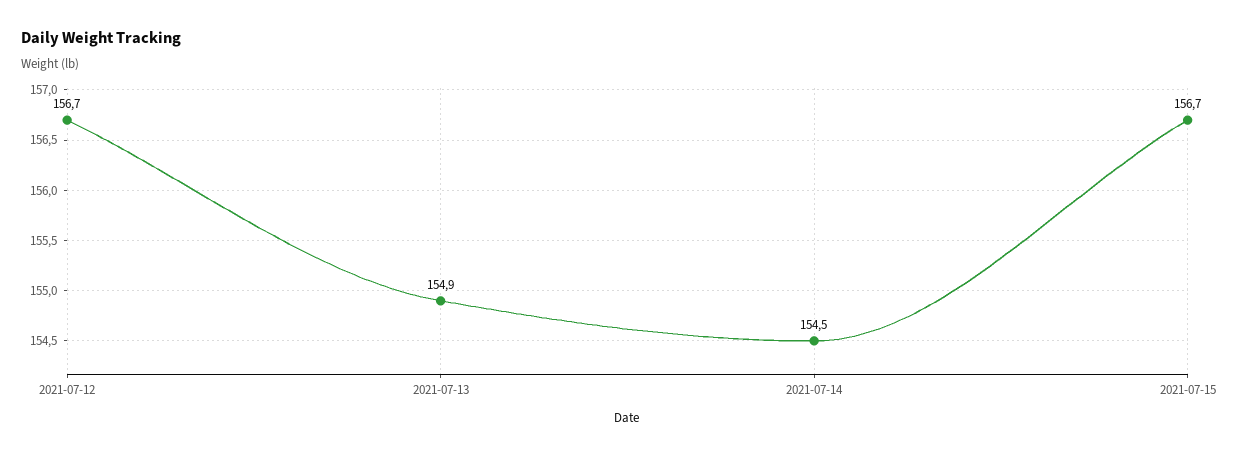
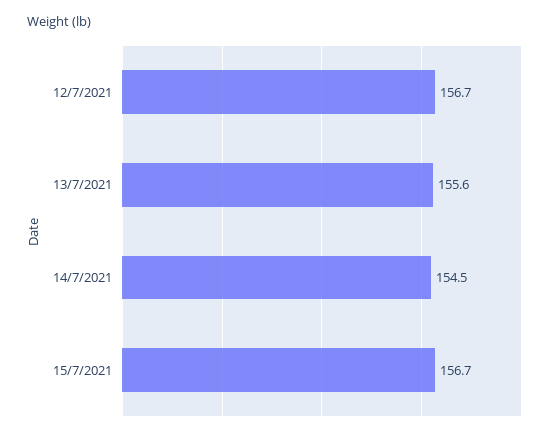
  {
    "2021-07-12": 156.7,
-   "2021-07-13": 154.9,
+   "2021-07-13": 155.6,
    "2021-07-14": 154.5,
    "2021-07-15": 156.7
  }

